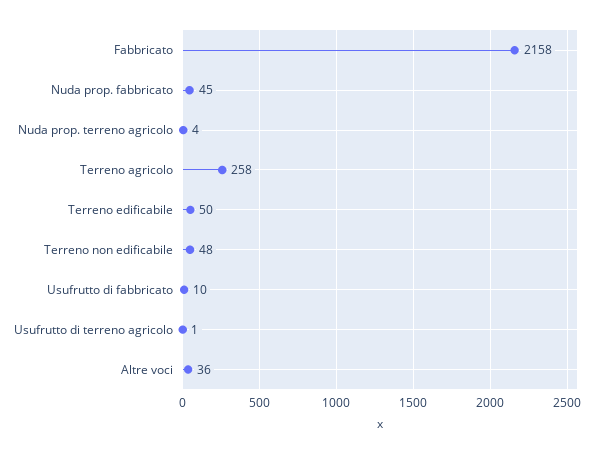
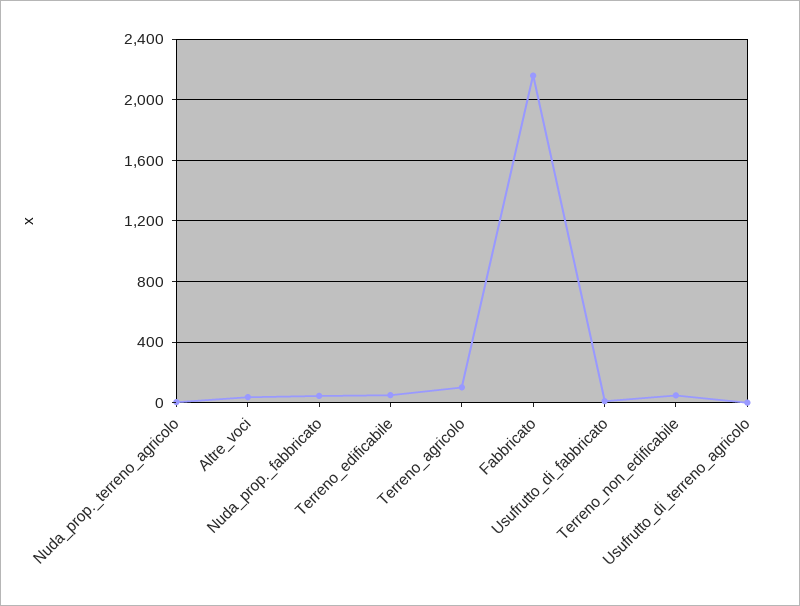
  {
    "Fabbricato": 2158,
    "Nuda prop. fabbricato": 45,
    "Nuda prop. terreno agricolo": 4,
-   "Terreno agricolo": 258,
+   "Terreno agricolo": 100,
    "Terreno edificabile": 50,
    "Terreno non edificabile": 48,
    "Usufrutto di fabbricato": 10,
    "Usufrutto di terreno agricolo": 1,
    "Altre voci": 36
  }

